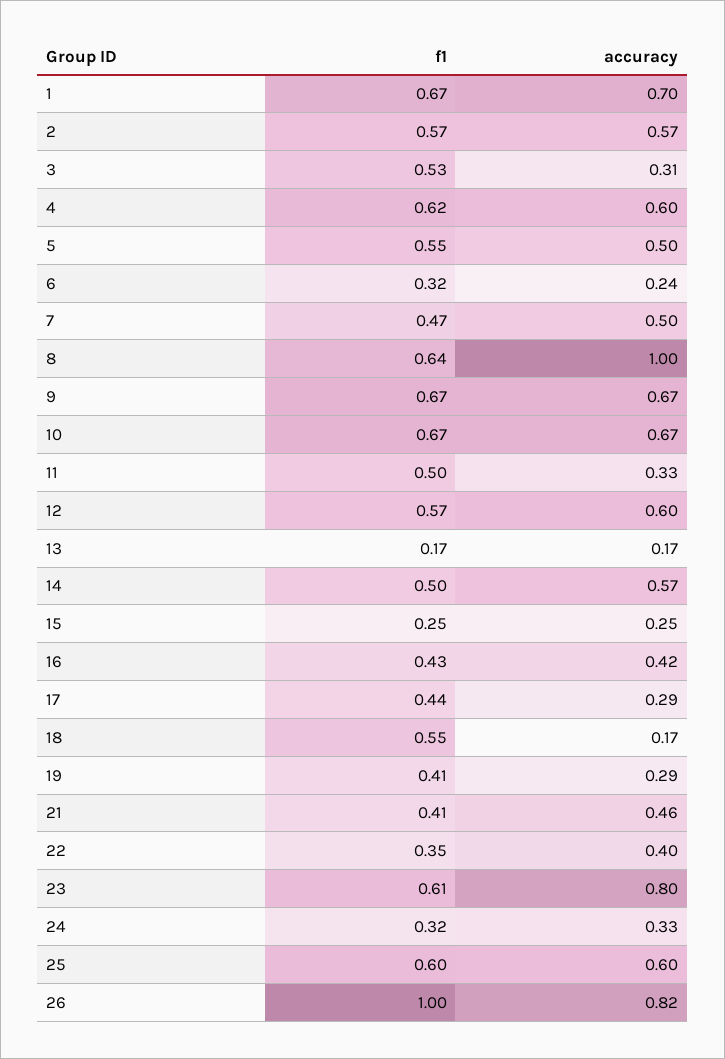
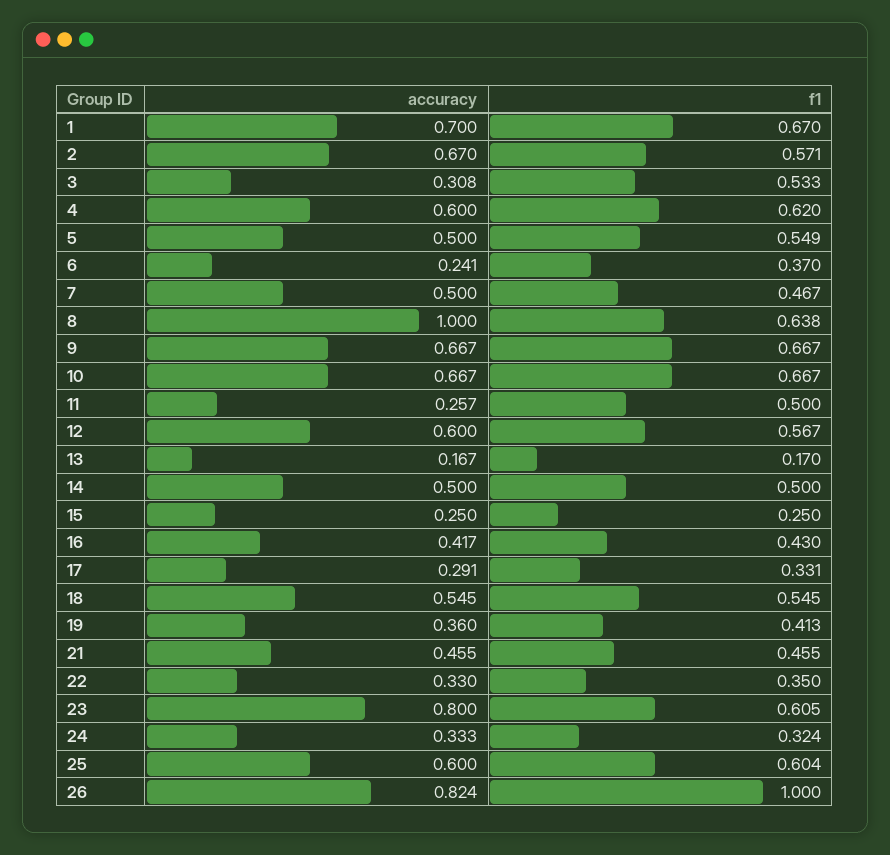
  {
    "f1": {
      "1": 0.67,
      "2": 0.571,
      "3": 0.533,
      "4": 0.62,
      "5": 0.549,
-     "6": 0.32,
+     "6": 0.37,
      "7": 0.467,
      "8": 0.638,
      "9": 0.667,
      "10": 0.667,
      "11": 0.5,
      "12": 0.567,
      "13": 0.17,
      "14": 0.5,
      "15": 0.25,
      "16": 0.43,
-     "17": 0.44,
+     "17": 0.331,
      "18": 0.545,
      "19": 0.413,
-     "21": 0.41,
+     "21": 0.455,
      "22": 0.35,
      "23": 0.605,
      "24": 0.324,
      "25": 0.604,
      "26": 1
    },
    "accuracy": {
      "1": 0.7,
-     "2": 0.57,
+     "2": 0.67,
      "3": 0.308,
      "4": 0.6,
      "5": 0.5,
      "6": 0.241,
      "7": 0.5,
      "8": 1,
      "9": 0.667,
      "10": 0.667,
-     "11": 0.33,
+     "11": 0.257,
      "12": 0.6,
      "13": 0.167,
-     "14": 0.57,
+     "14": 0.5,
      "15": 0.25,
      "16": 0.417,
      "17": 0.291,
-     "18": 0.17,
+     "18": 0.545,
-     "19": 0.29,
+     "19": 0.36,
      "21": 0.455,
-     "22": 0.4,
+     "22": 0.33,
      "23": 0.8,
      "24": 0.333,
      "25": 0.6,
      "26": 0.824
    }
  }

